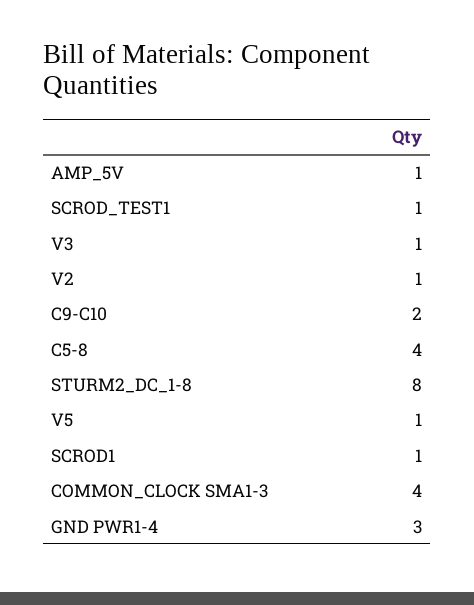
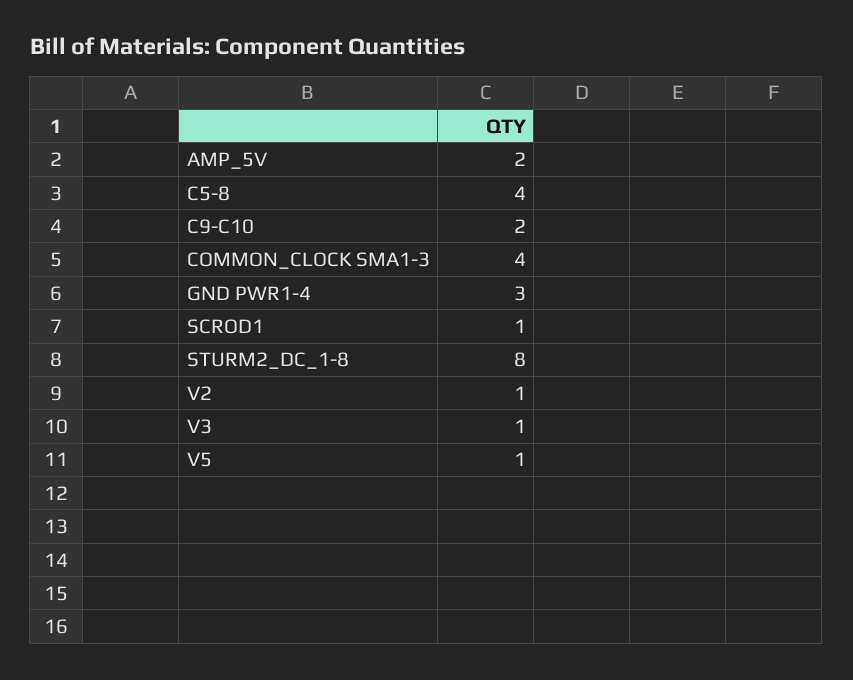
  {
-   "AMP_5V": 1,
+   "AMP_5V": 2,
-   "SCROD_TEST1": 1,
    "V3": 1,
    "V2": 1,
    "C9-C10": 2,
    "C5-8": 4,
    "STURM2_DC_1-8": 8,
    "V5": 1,
    "SCROD1": 1,
    "COMMON_CLOCK SMA1-3": 4,
    "GND PWR1-4": 3
  }

